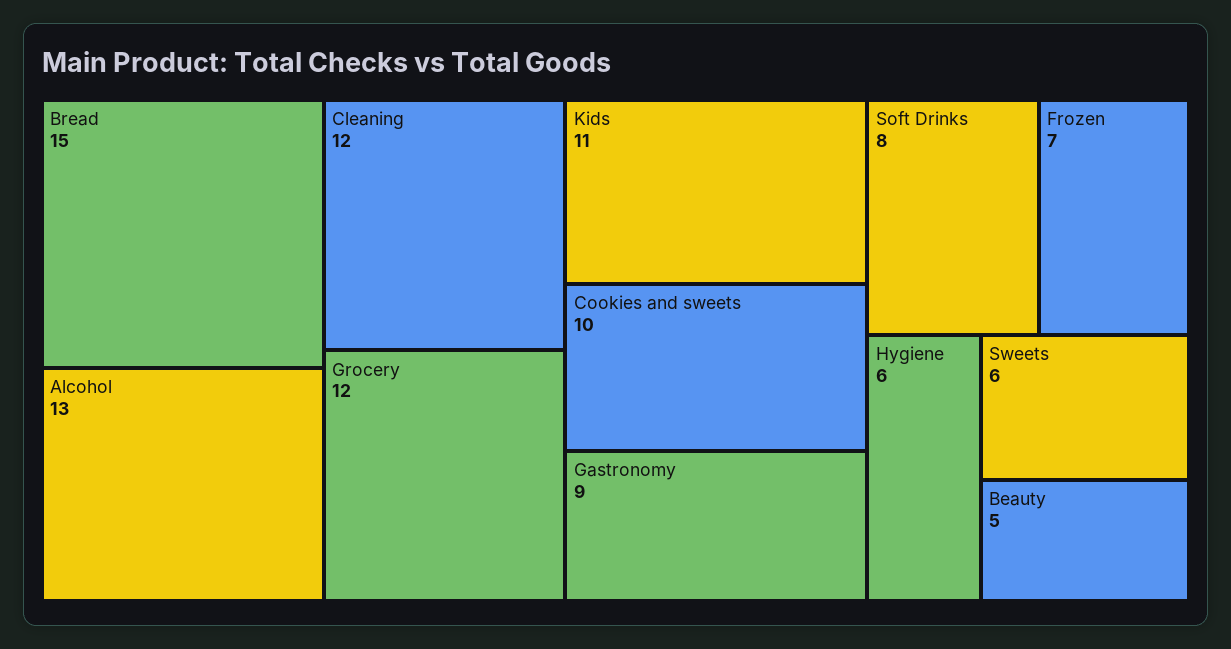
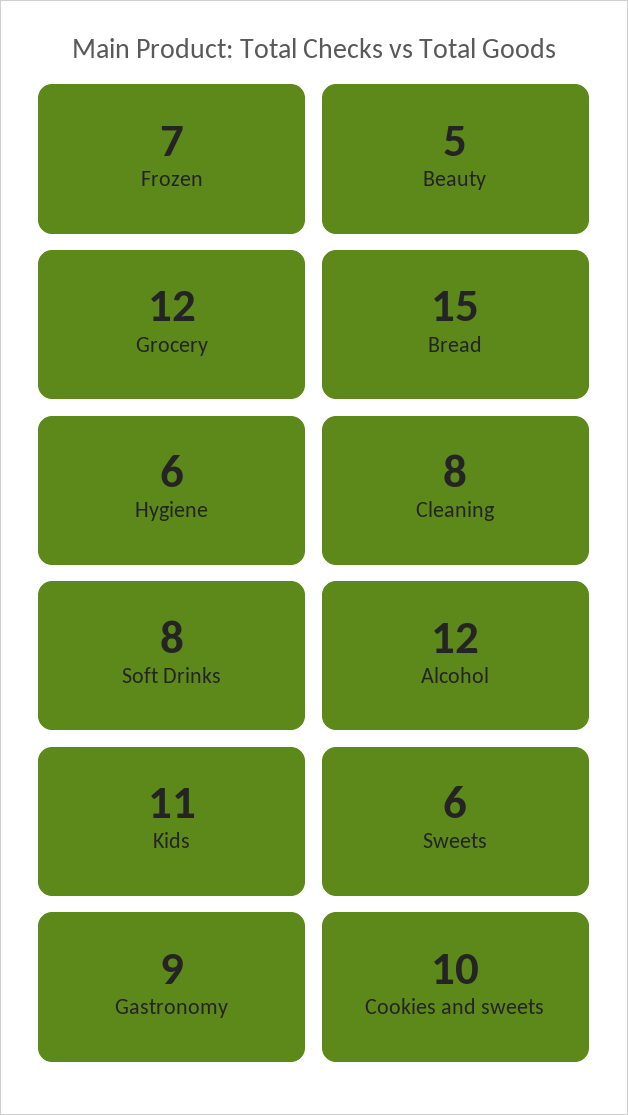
  {
    "Bread": 15,
-   "Alcohol": 13,
+   "Alcohol": 12,
-   "Cleaning": 12,
+   "Cleaning": 8,
    "Grocery": 12,
    "Kids": 11,
    "Cookies and sweets": 10,
    "Gastronomy": 9,
    "Soft Drinks": 8,
    "Frozen": 7,
    "Hygiene": 6,
    "Sweets": 6,
    "Beauty": 5
  }

